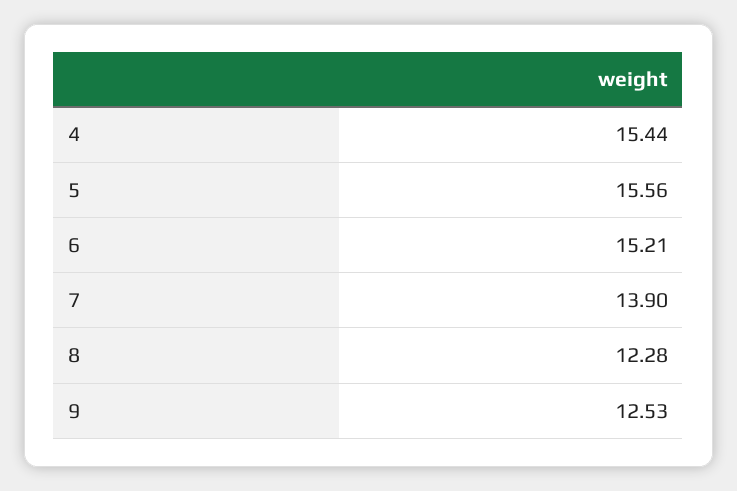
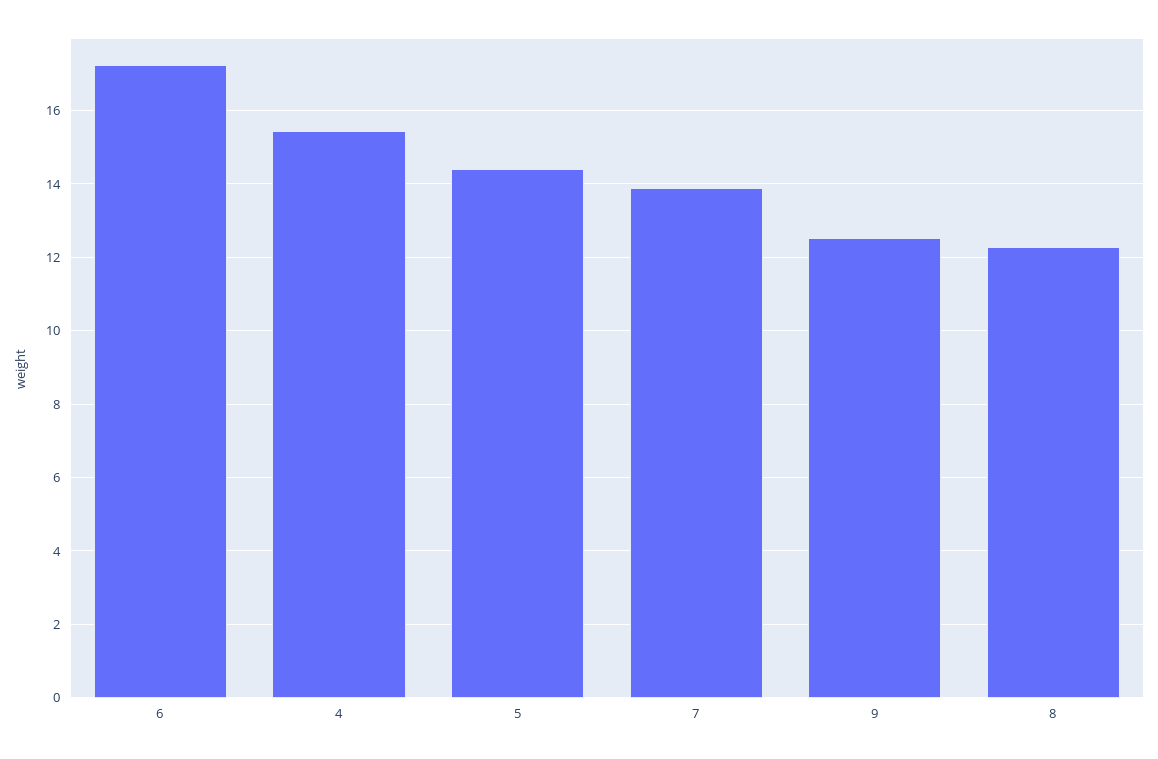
  {
    "4": 15.44,
-   "5": 15.56,
+   "5": 14.4,
-   "6": 15.21,
+   "6": 17.2,
    "7": 13.9,
    "8": 12.28,
    "9": 12.53
  }

